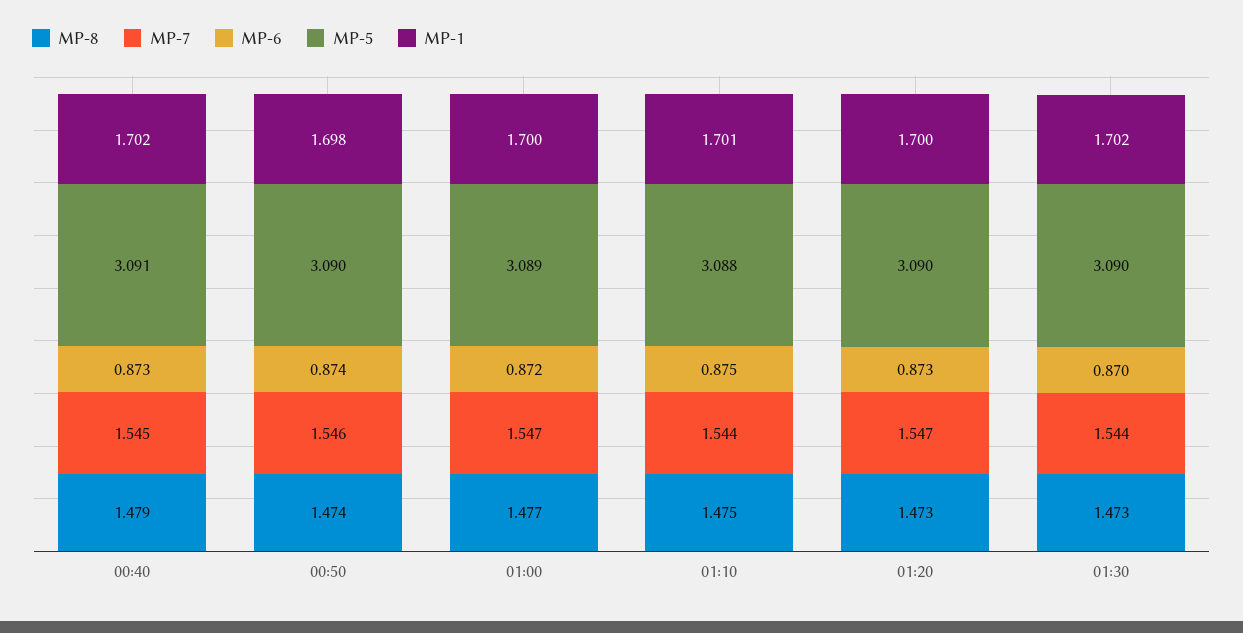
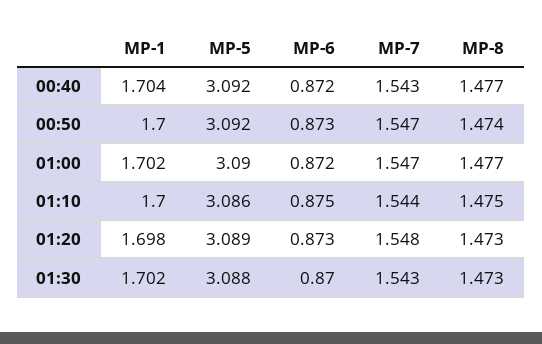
  {
    "MP-8": {
-     "00:40": 1.479,
+     "00:40": 1.477,
      "00:50": 1.474,
      "01:00": 1.477,
      "01:10": 1.475,
      "01:20": 1.473,
      "01:30": 1.473
    },
    "MP-7": {
-     "00:40": 1.545,
+     "00:40": 1.543,
-     "00:50": 1.546,
+     "00:50": 1.547,
      "01:00": 1.547,
      "01:10": 1.544,
-     "01:20": 1.547,
+     "01:20": 1.548,
-     "01:30": 1.544
+     "01:30": 1.543
    },
    "MP-6": {
-     "00:40": 0.873,
+     "00:40": 0.872,
-     "00:50": 0.874,
+     "00:50": 0.873,
      "01:00": 0.872,
      "01:10": 0.875,
      "01:20": 0.873,
      "01:30": 0.87
    },
    "MP-5": {
-     "00:40": 3.091,
+     "00:40": 3.092,
-     "00:50": 3.09,
+     "00:50": 3.092,
-     "01:00": 3.089,
+     "01:00": 3.09,
-     "01:10": 3.088,
+     "01:10": 3.086,
-     "01:20": 3.09,
+     "01:20": 3.089,
-     "01:30": 3.09
+     "01:30": 3.088
    },
    "MP-1": {
-     "00:40": 1.702,
+     "00:40": 1.704,
-     "00:50": 1.698,
+     "00:50": 1.7,
-     "01:00": 1.7,
+     "01:00": 1.702,
-     "01:10": 1.701,
+     "01:10": 1.7,
-     "01:20": 1.7,
+     "01:20": 1.698,
      "01:30": 1.702
    }
  }

